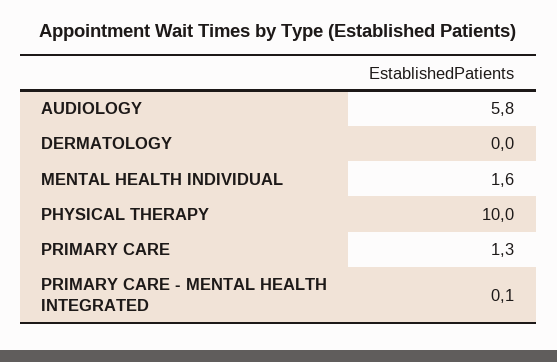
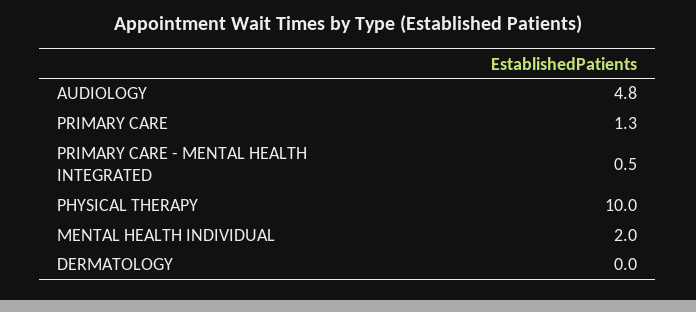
  {
-   "AUDIOLOGY": 5.8,
+   "AUDIOLOGY": 4.8,
    "DERMATOLOGY": 0,
-   "MENTAL HEALTH INDIVIDUAL": 1.6,
+   "MENTAL HEALTH INDIVIDUAL": 2,
    "PHYSICAL THERAPY": 10,
    "PRIMARY CARE": 1.3,
-   "PRIMARY CARE - MENTAL HEALTH INTEGRATED": 0.1
+   "PRIMARY CARE - MENTAL HEALTH INTEGRATED": 0.5
  }

